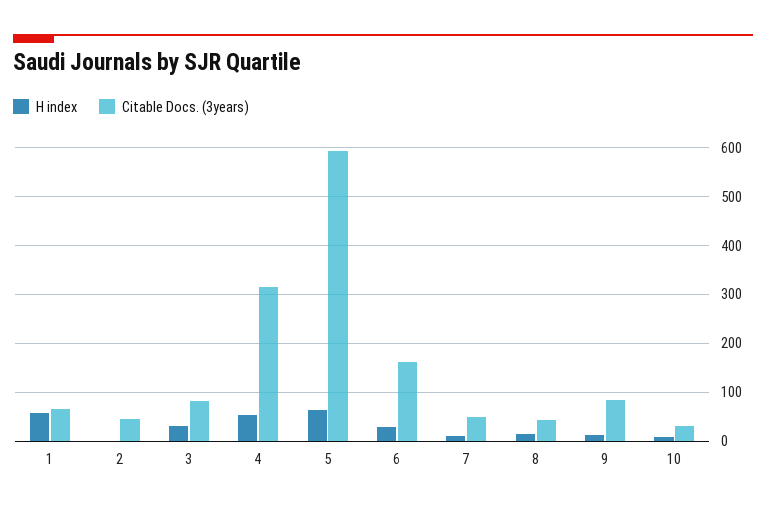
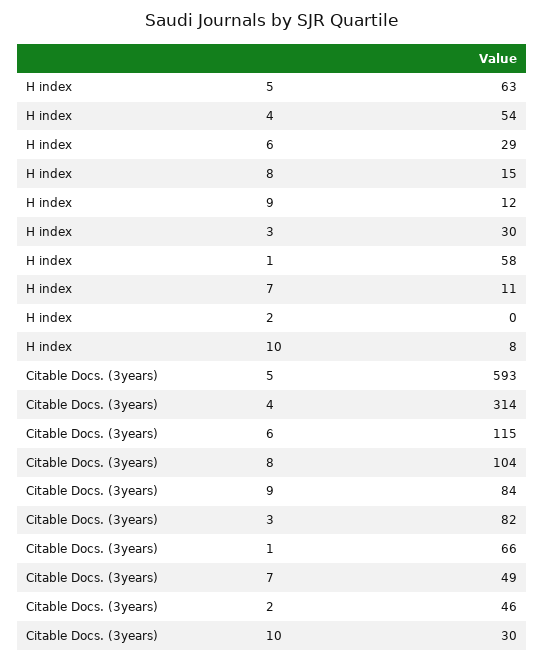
  {
    "H index": {
      "1": 58,
      "2": 0,
      "3": 30,
      "4": 54,
      "5": 63,
      "6": 29,
      "7": 11,
      "8": 15,
      "9": 12,
      "10": 8
    },
    "Citable Docs. (3years)": {
      "1": 66,
      "2": 46,
      "3": 82,
      "4": 314,
      "5": 593,
-     "6": 160,
+     "6": 115,
      "7": 49,
-     "8": 40,
+     "8": 104,
      "9": 84,
      "10": 30
    }
  }

